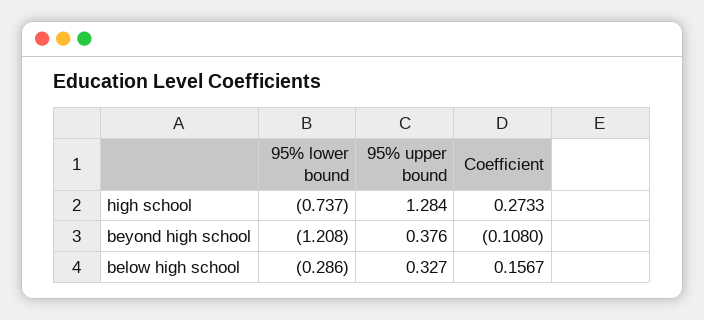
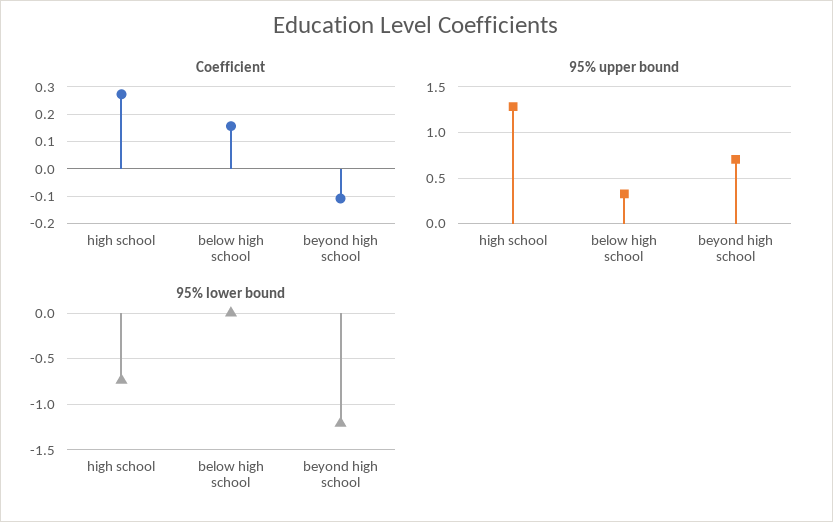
  {
    "95% lower bound": {
      "high school": -0.737,
      "beyond high school": -1.208,
-     "below high school": -0.286
+     "below high school": 0
    },
    "95% upper bound": {
      "high school": 1.284,
-     "beyond high school": 0.376,
+     "beyond high school": 0.7,
      "below high school": 0.327
    },
    "Coefficient": {
      "high school": 0.2733,
      "beyond high school": -0.108,
      "below high school": 0.1567
    }
  }

